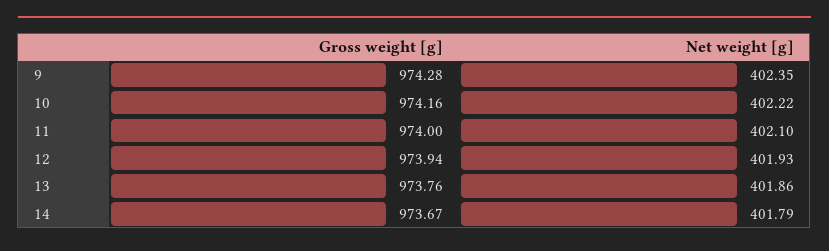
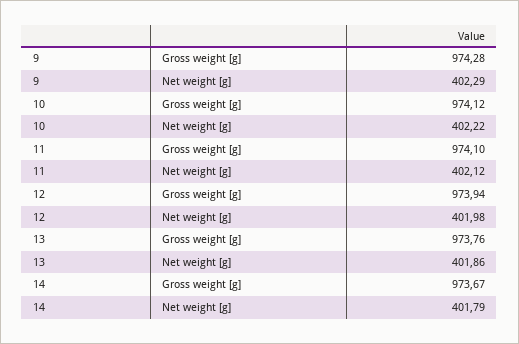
  {
    "Gross weight [g]": {
      "9": 974.28,
-     "10": 974.16,
+     "10": 974.12,
-     "11": 974,
+     "11": 974.1,
      "12": 973.94,
      "13": 973.76,
      "14": 973.67
    },
    "Net weight [g]": {
-     "9": 402.35,
+     "9": 402.29,
      "10": 402.22,
-     "11": 402.1,
+     "11": 402.12,
-     "12": 401.93,
+     "12": 401.98,
      "13": 401.86,
      "14": 401.79
    }
  }

